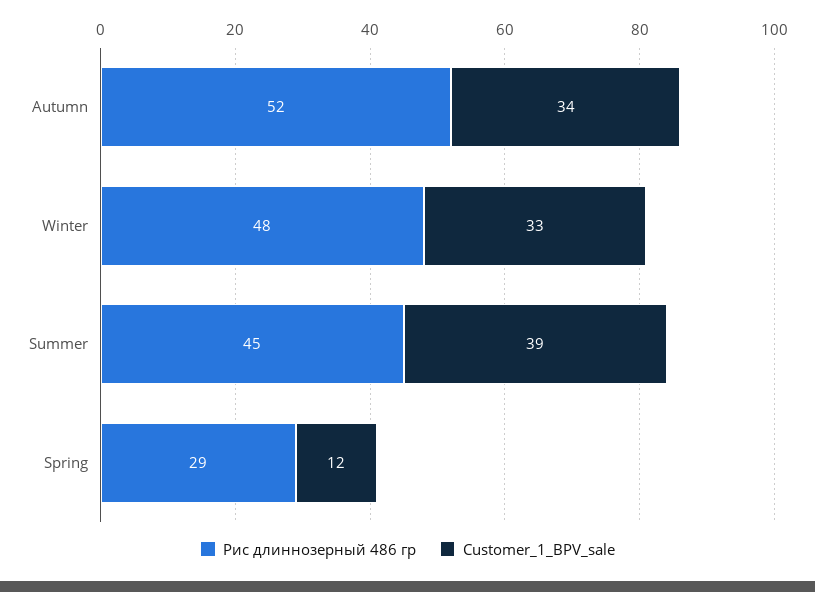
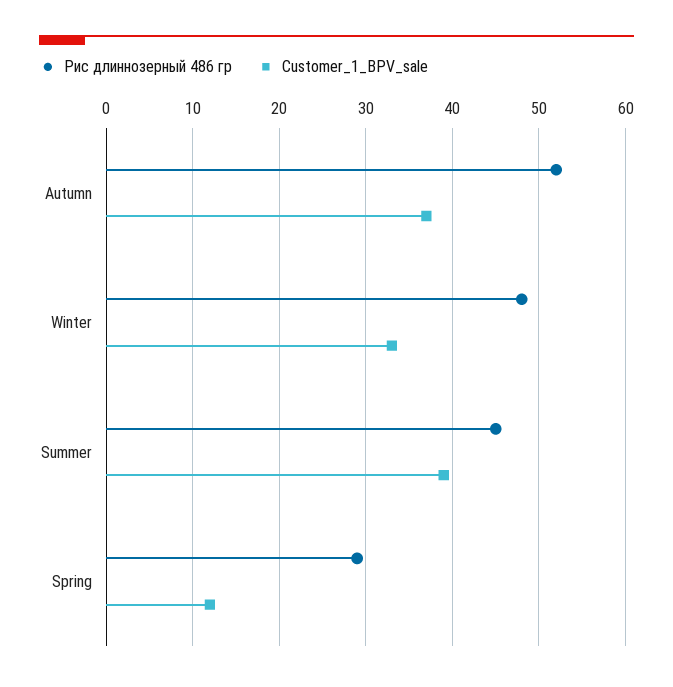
  {
    "Рис длиннозерный 486 гр": {
      "Autumn": 52,
      "Winter": 48,
      "Summer": 45,
      "Spring": 29
    },
    "Customer_1_BPV_sale": {
-     "Autumn": 34,
+     "Autumn": 37,
      "Winter": 33,
      "Summer": 39,
      "Spring": 12
    }
  }

